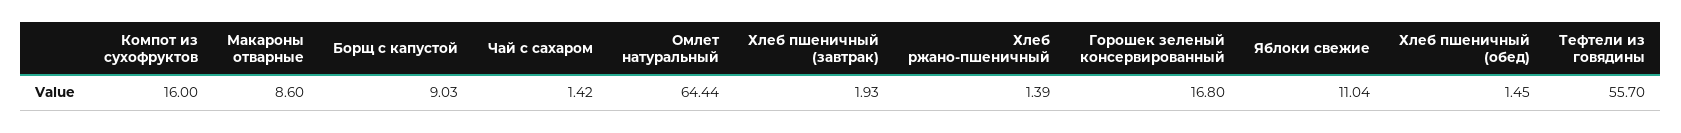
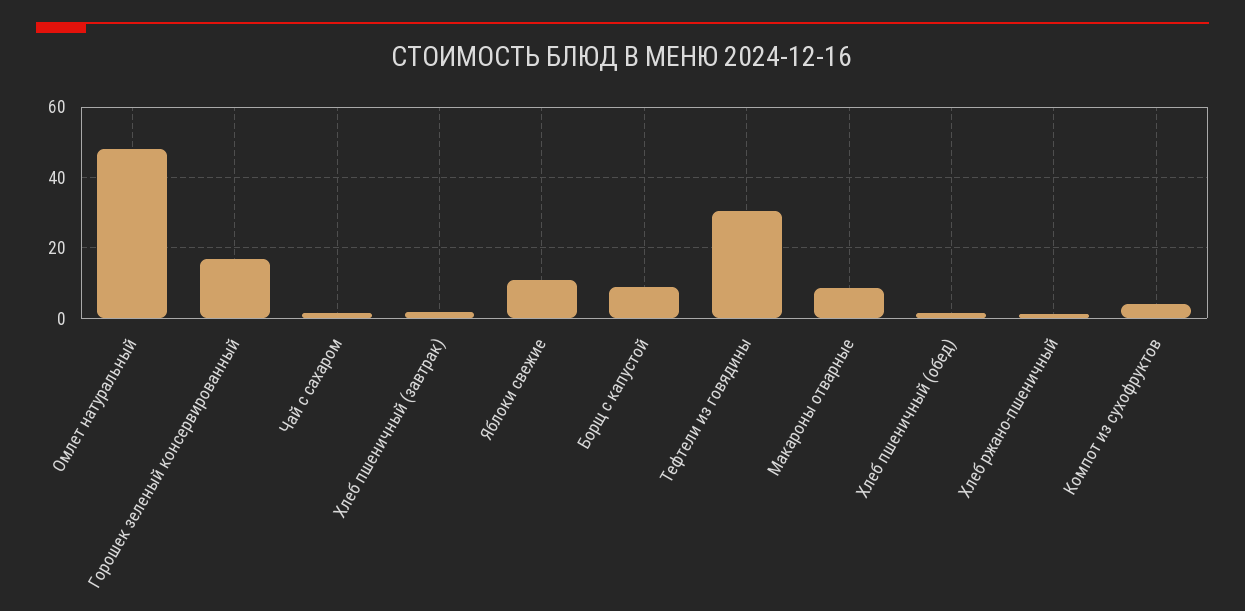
  {
-   "Компот из сухофруктов": 16,
+   "Компот из сухофруктов": 4,
    "Макароны отварные": 8.6,
    "Борщ с капустой": 9.03,
    "Чай с сахаром": 1.42,
-   "Омлет натуральный": 64.44,
+   "Омлет натуральный": 48,
    "Хлеб пшеничный (завтрак)": 1.93,
    "Хлеб ржано-пшеничный": 1.39,
    "Горошек зеленый консервированный": 16.8,
    "Яблоки свежие": 11.04,
    "Хлеб пшеничный (обед)": 1.45,
-   "Тефтели из говядины": 55.7
+   "Тефтели из говядины": 30
  }

